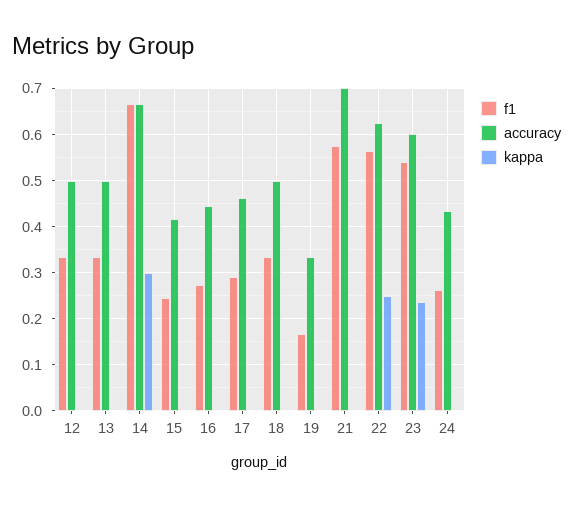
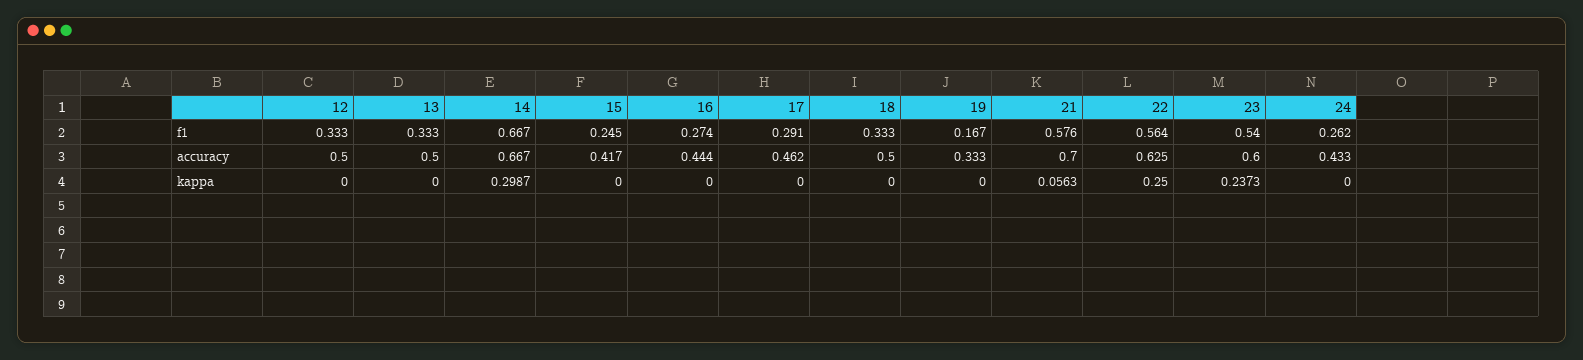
  {
    "f1": {
      "12": 0.333,
      "13": 0.333,
      "14": 0.667,
      "15": 0.245,
      "16": 0.274,
      "17": 0.291,
      "18": 0.333,
      "19": 0.167,
      "21": 0.576,
      "22": 0.564,
      "23": 0.54,
      "24": 0.262
    },
    "accuracy": {
      "12": 0.5,
      "13": 0.5,
      "14": 0.667,
      "15": 0.417,
      "16": 0.444,
      "17": 0.462,
      "18": 0.5,
      "19": 0.333,
      "21": 0.7,
      "22": 0.625,
      "23": 0.6,
      "24": 0.433
    },
    "kappa": {
      "12": 0,
      "13": 0,
      "14": 0.2987,
      "15": 0,
      "16": 0,
      "17": 0,
      "18": 0,
      "19": 0,
-     "21": 0,
+     "21": 0.0563,
      "22": 0.25,
      "23": 0.2373,
      "24": 0
    }
  }

